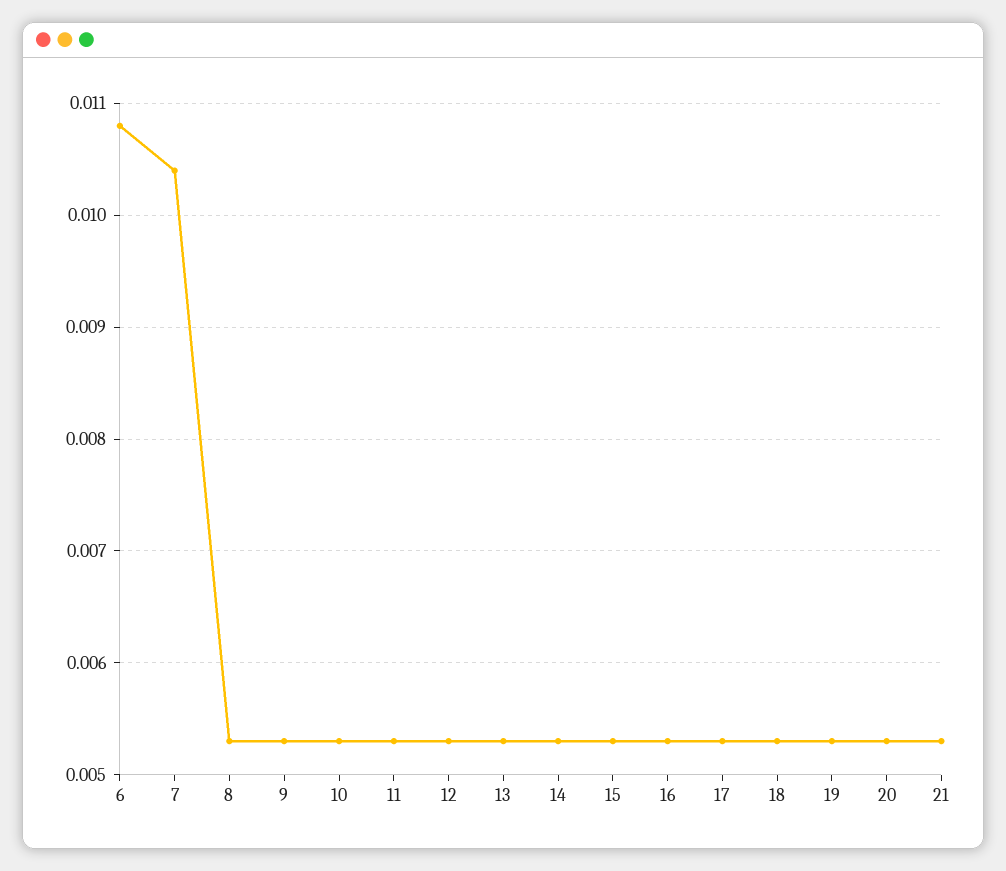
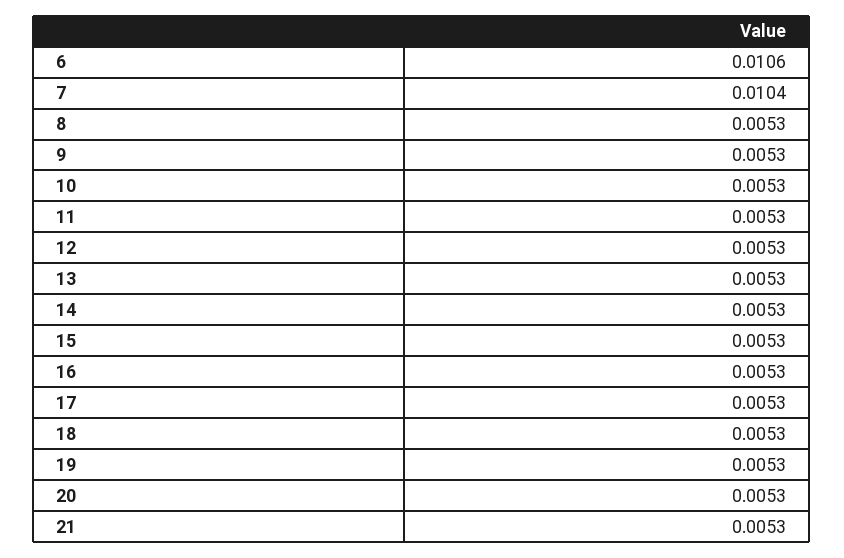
  {
-   "6": 0.0108,
+   "6": 0.0106,
    "7": 0.0104,
    "8": 0.0053,
    "9": 0.0053,
    "10": 0.0053,
    "11": 0.0053,
    "12": 0.0053,
    "13": 0.0053,
    "14": 0.0053,
    "15": 0.0053,
    "16": 0.0053,
    "17": 0.0053,
    "18": 0.0053,
    "19": 0.0053,
    "20": 0.0053,
    "21": 0.0053
  }

